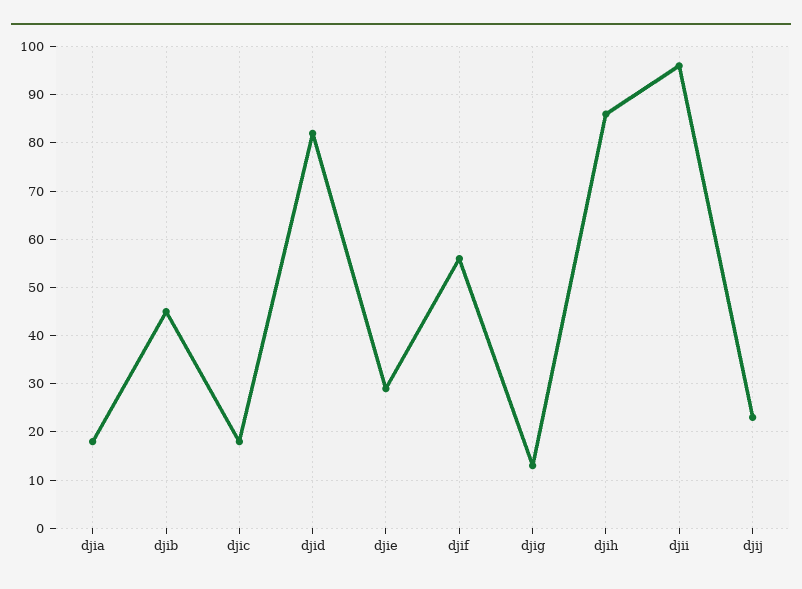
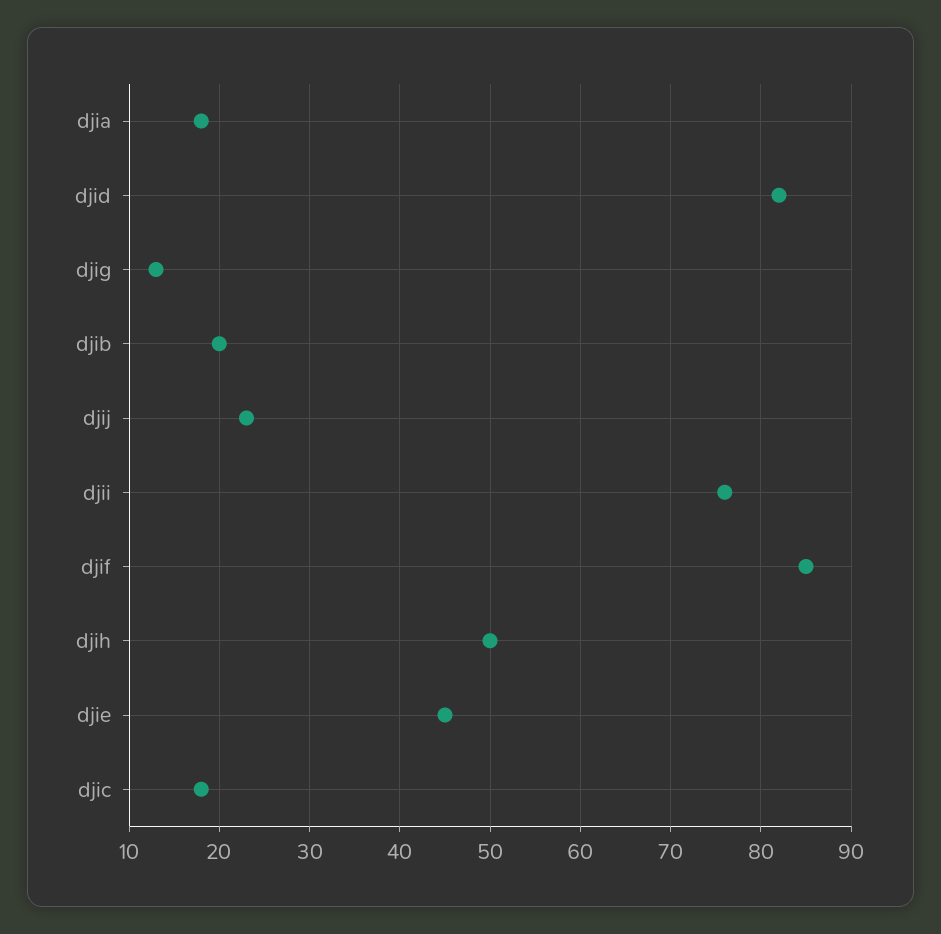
  {
    "djia": 18,
-   "djib": 45,
+   "djib": 20,
    "djic": 18,
    "djid": 82,
-   "djie": 30,
+   "djie": 45,
-   "djif": 55,
+   "djif": 85,
    "djig": 13,
-   "djih": 85,
+   "djih": 50,
-   "djii": 95,
+   "djii": 76,
    "djij": 23
  }

